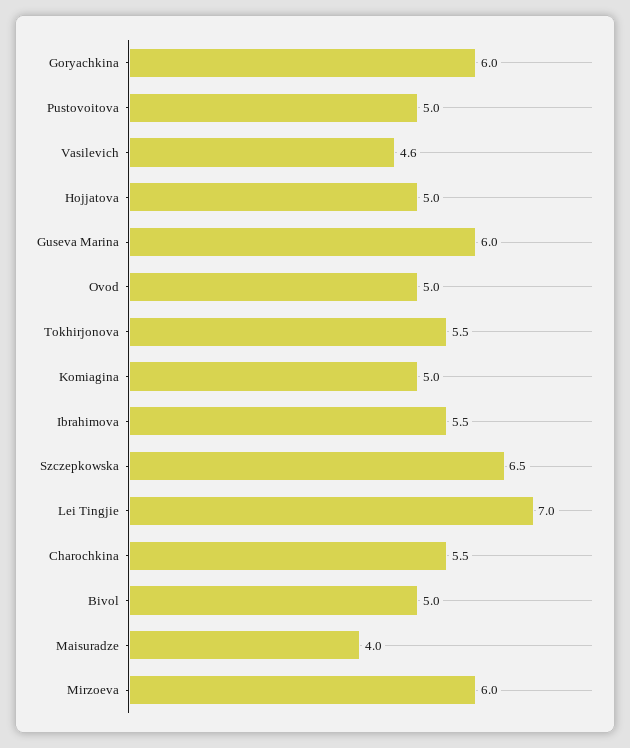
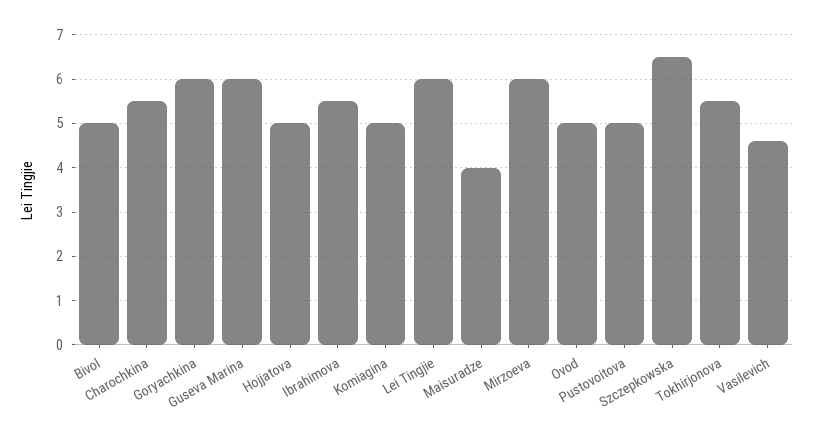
  {
    "Goryachkina": 6,
    "Pustovoitova": 5,
    "Vasilevich": 4.6,
    "Hojjatova": 5,
    "Guseva Marina": 6,
    "Ovod": 5,
    "Tokhirjonova": 5.5,
    "Komiagina": 5,
    "Ibrahimova": 5.5,
    "Szczepkowska": 6.5,
-   "Lei Tingjie": 7,
+   "Lei Tingjie": 6,
    "Charochkina": 5.5,
    "Bivol": 5,
    "Maisuradze": 4,
    "Mirzoeva": 6
  }

